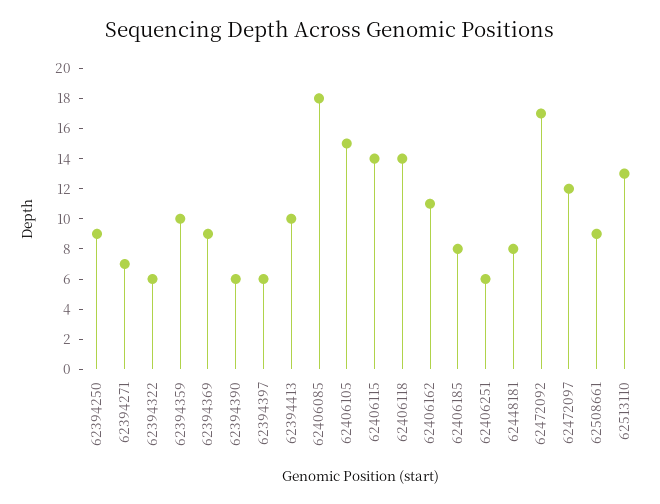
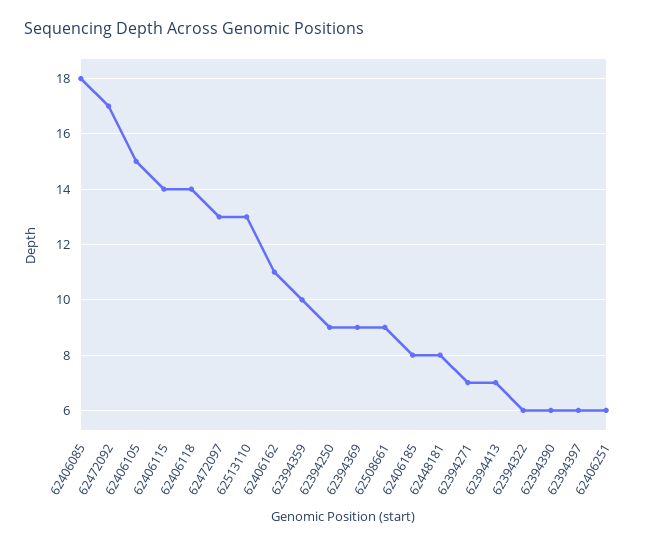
  {
    "62394250": 9,
    "62394271": 7,
    "62394322": 6,
    "62394359": 10,
    "62394369": 9,
    "62394390": 6,
    "62394397": 6,
-   "62394413": 10,
+   "62394413": 7,
    "62406085": 18,
    "62406105": 15,
    "62406115": 14,
    "62406118": 14,
    "62406162": 11,
    "62406185": 8,
    "62406251": 6,
    "62448181": 8,
    "62472092": 17,
-   "62472097": 12,
+   "62472097": 13,
    "62508661": 9,
    "62513110": 13
  }

